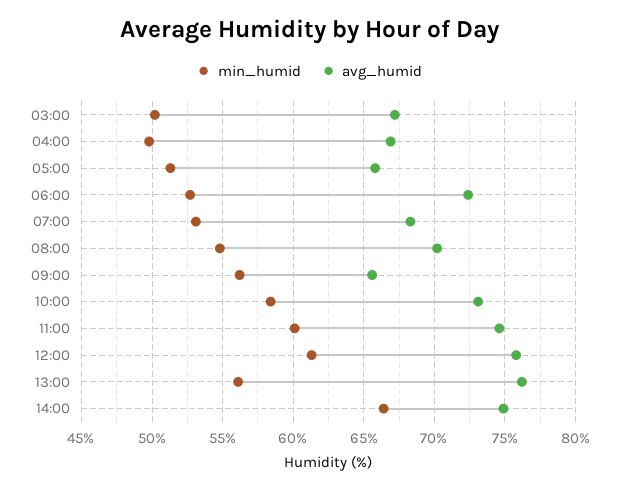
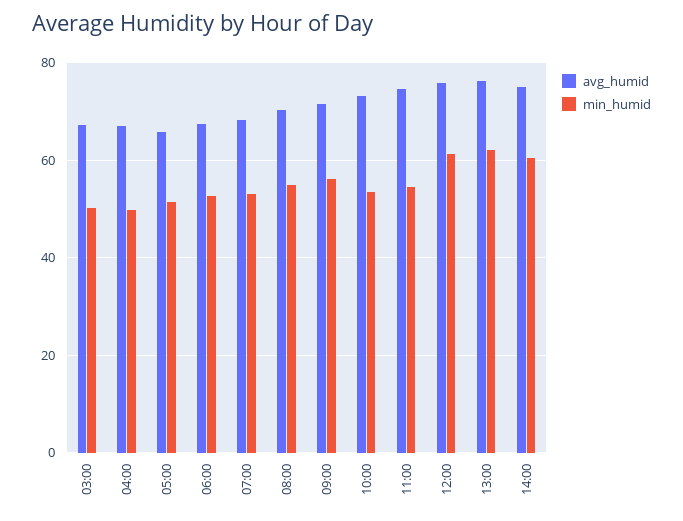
  {
    "min_humid": {
      "03:00": 50,
      "04:00": 50,
      "05:00": 51.5,
      "06:00": 52.5,
      "07:00": 53,
      "08:00": 55,
      "09:00": 56,
-     "10:00": 58.5,
+     "10:00": 54,
-     "11:00": 60,
+     "11:00": 54,
      "12:00": 61.5,
-     "13:00": 56,
+     "13:00": 62,
-     "14:00": 66.5
+     "14:00": 60
    },
    "avg_humid": {
      "03:00": 67,
      "04:00": 67,
      "05:00": 66,
-     "06:00": 72.5,
+     "06:00": 68,
      "07:00": 68.5,
      "08:00": 70,
-     "09:00": 65.5,
+     "09:00": 72,
      "10:00": 73,
      "11:00": 74.5,
      "12:00": 76,
      "13:00": 76,
      "14:00": 75
    }
  }

